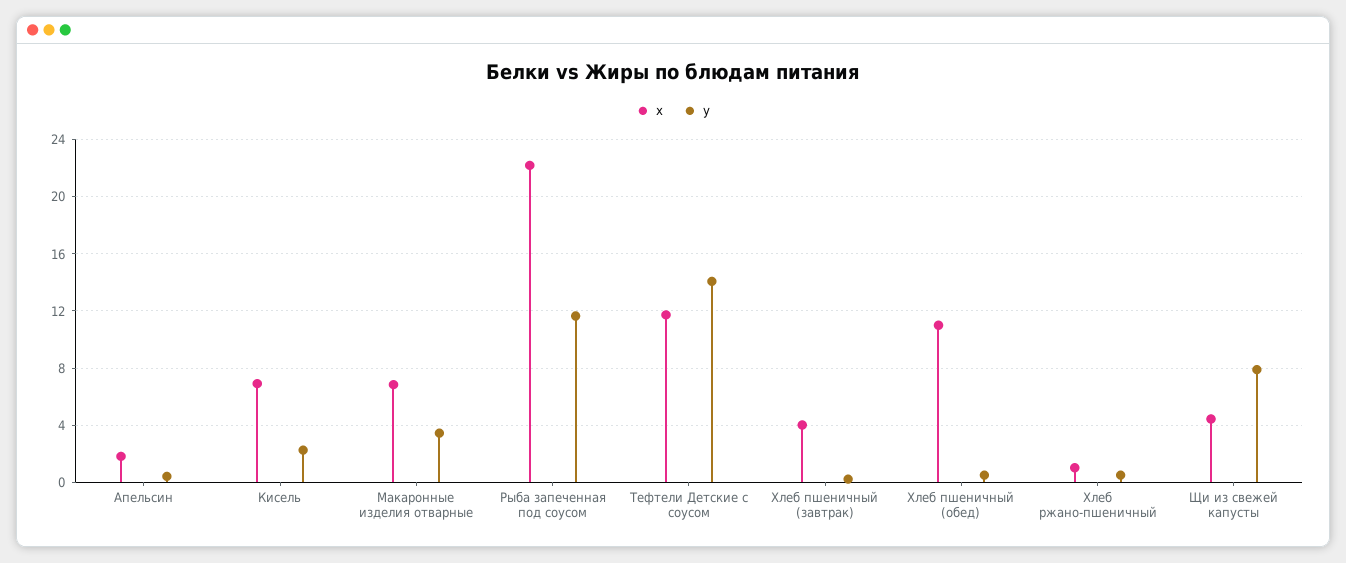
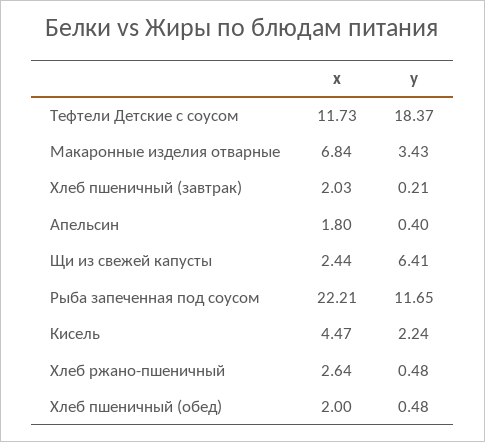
  {
    "x": {
      "Апельсин": 1.8,
-     "Кисель": 7,
+     "Кисель": 4.47,
      "Макаронные изделия отварные": 6.84,
      "Рыба запеченная под соусом": 22.21,
      "Тефтели Детские с соусом": 11.73,
-     "Хлеб пшеничный (завтрак)": 4,
+     "Хлеб пшеничный (завтрак)": 2.03,
-     "Хлеб пшеничный (обед)": 11,
+     "Хлеб пшеничный (обед)": 2,
-     "Хлеб ржано-пшеничный": 1,
+     "Хлеб ржано-пшеничный": 2.64,
-     "Щи из свежей капусты": 4.5
+     "Щи из свежей капусты": 2.44
    },
    "y": {
      "Апельсин": 0.4,
      "Кисель": 2.24,
      "Макаронные изделия отварные": 3.43,
      "Рыба запеченная под соусом": 11.65,
-     "Тефтели Детские с соусом": 14,
+     "Тефтели Детские с соусом": 18.37,
      "Хлеб пшеничный (завтрак)": 0.21,
      "Хлеб пшеничный (обед)": 0.48,
      "Хлеб ржано-пшеничный": 0.48,
-     "Щи из свежей капусты": 8
+     "Щи из свежей капусты": 6.41
    }
  }

